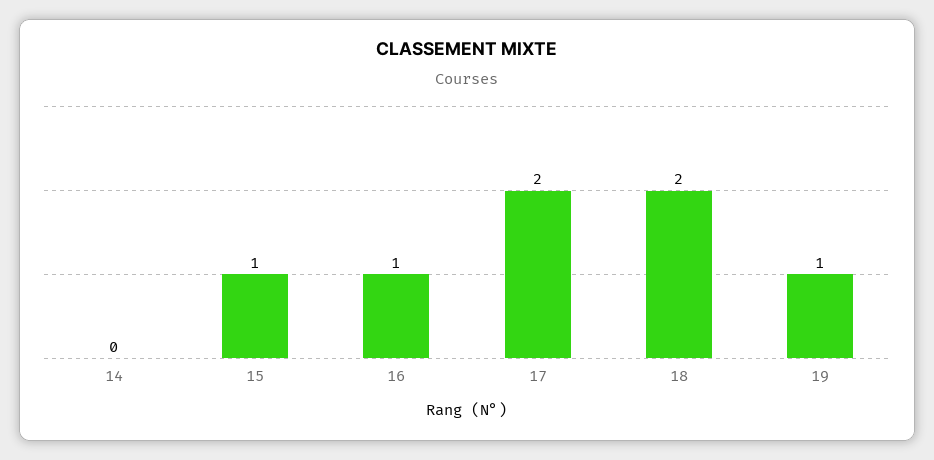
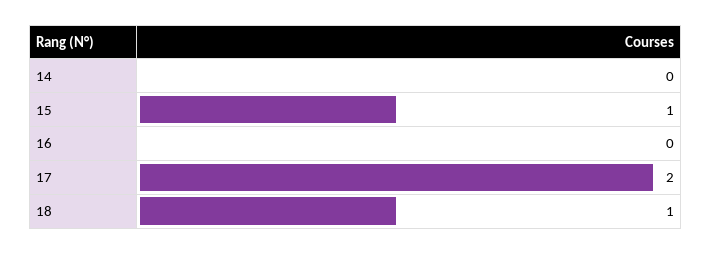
  {
    "14": 0,
    "15": 1,
-   "16": 1,
+   "16": 0,
    "17": 2,
-   "18": 2,
+   "18": 1
-   "19": 1
  }

